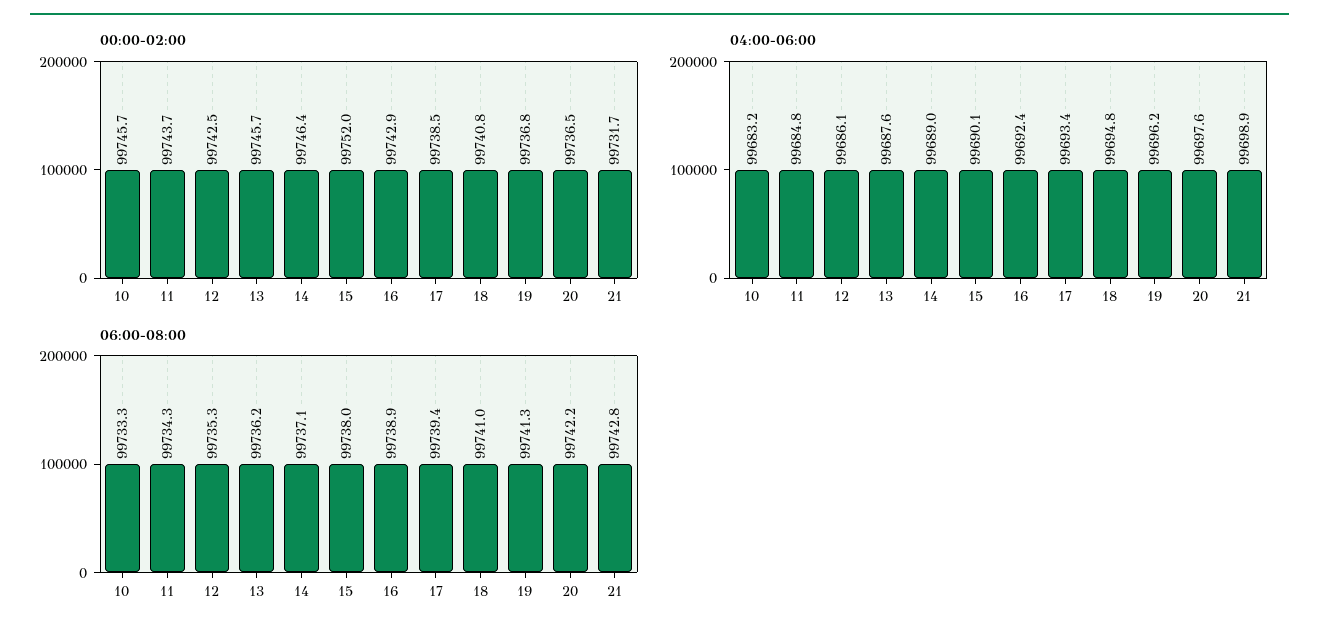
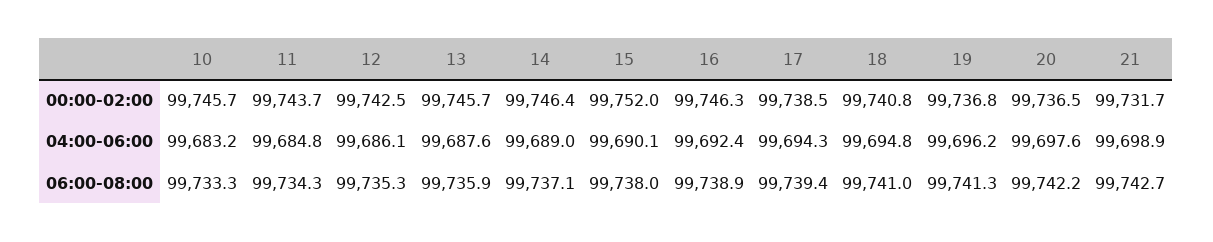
  {
    "00:00-02:00": {
      "10": 99745.7,
      "11": 99743.7,
      "12": 99742.5,
      "13": 99745.7,
      "14": 99746.4,
      "15": 99752,
-     "16": 99742.9,
+     "16": 99746.3,
      "17": 99738.5,
      "18": 99740.8,
      "19": 99736.8,
      "20": 99736.5,
      "21": 99731.7
    },
    "04:00-06:00": {
      "10": 99683.2,
      "11": 99684.8,
      "12": 99686.1,
      "13": 99687.6,
      "14": 99689,
      "15": 99690.1,
      "16": 99692.4,
-     "17": 99693.4,
+     "17": 99694.3,
      "18": 99694.8,
      "19": 99696.2,
      "20": 99697.6,
      "21": 99698.9
    },
    "06:00-08:00": {
      "10": 99733.3,
      "11": 99734.3,
      "12": 99735.3,
-     "13": 99736.2,
+     "13": 99735.9,
      "14": 99737.1,
      "15": 99738,
      "16": 99738.9,
      "17": 99739.4,
      "18": 99741,
      "19": 99741.3,
      "20": 99742.2,
-     "21": 99742.8
+     "21": 99742.7
    }
  }

